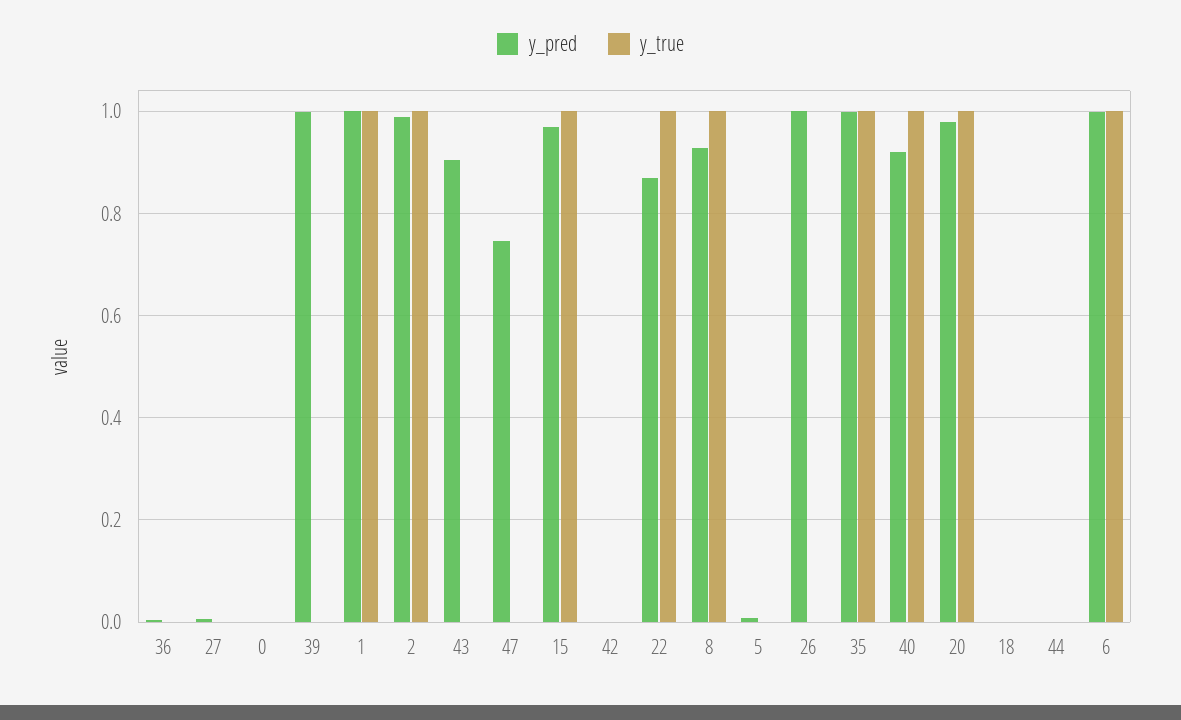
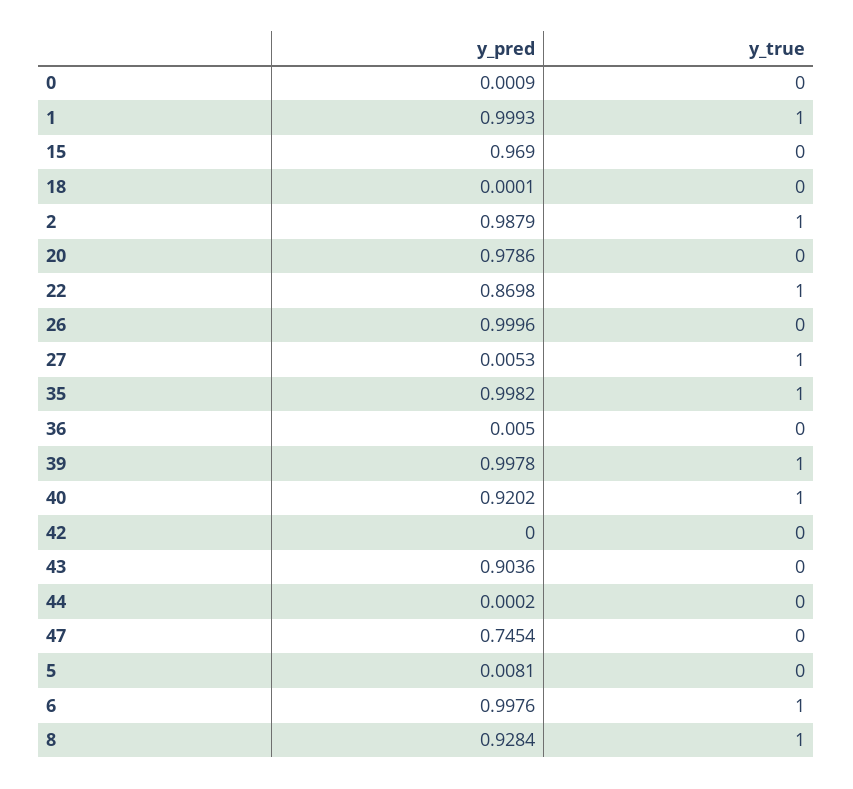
  {
    "y_pred": {
      "36": 0.005,
      "27": 0.0053,
      "0": 0.0009,
      "39": 0.9978,
      "1": 0.9993,
      "2": 0.9879,
      "43": 0.9036,
      "47": 0.7454,
      "15": 0.969,
      "42": 0,
      "22": 0.8698,
      "8": 0.9284,
      "5": 0.0081,
      "26": 0.9996,
      "35": 0.9982,
      "40": 0.9202,
      "20": 0.9786,
      "18": 0.0001,
      "44": 0.0002,
      "6": 0.9976
    },
    "y_true": {
      "36": 0,
-     "27": 0,
+     "27": 1,
      "0": 0,
-     "39": 0,
+     "39": 1,
      "1": 1,
      "2": 1,
      "43": 0,
      "47": 0,
-     "15": 1,
+     "15": 0,
      "42": 0,
      "22": 1,
      "8": 1,
      "5": 0,
      "26": 0,
      "35": 1,
      "40": 1,
-     "20": 1,
+     "20": 0,
      "18": 0,
      "44": 0,
      "6": 1
    }
  }

